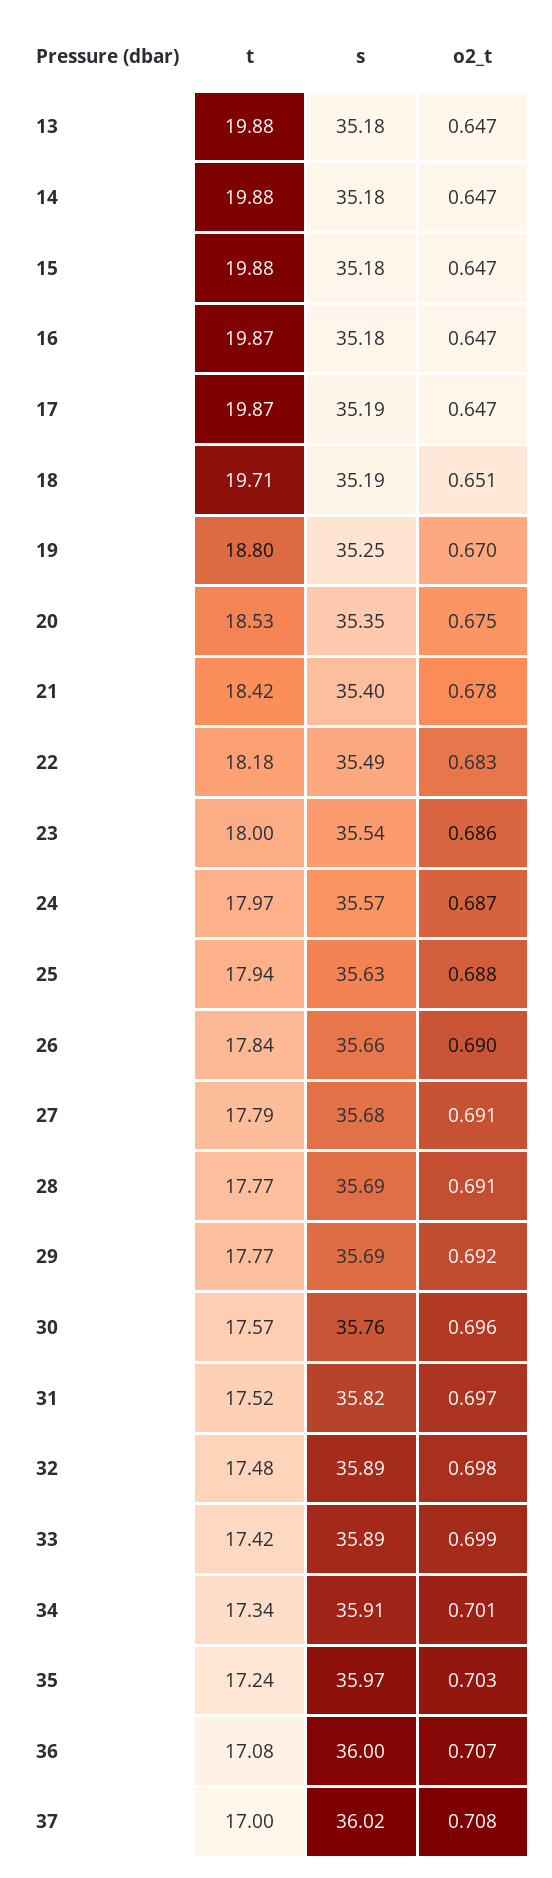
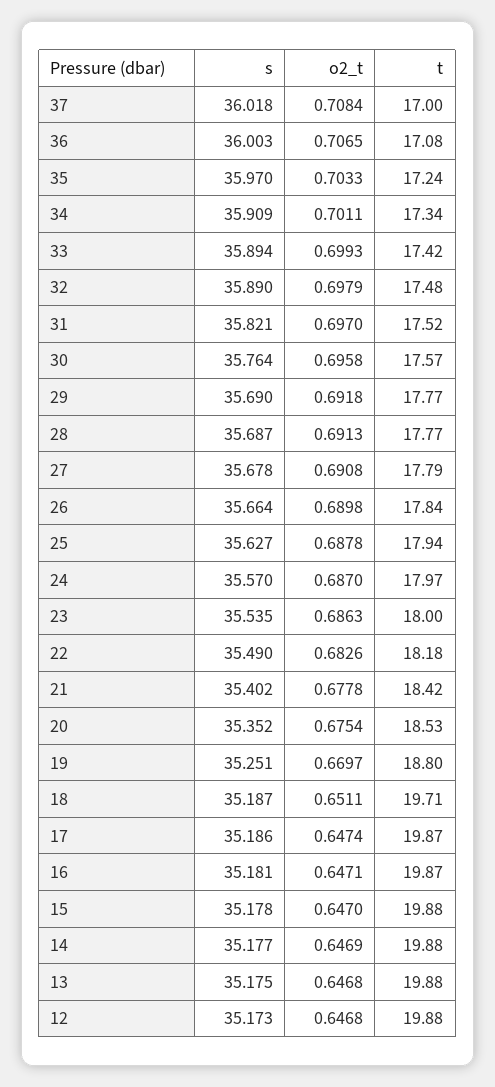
  {
    "t": {
      "13": 19.88,
      "14": 19.88,
      "15": 19.88,
      "16": 19.87,
      "17": 19.87,
      "18": 19.71,
      "19": 18.8,
      "20": 18.53,
      "21": 18.42,
      "22": 18.18,
      "23": 18,
      "24": 17.97,
      "25": 17.94,
      "26": 17.84,
      "27": 17.79,
      "28": 17.77,
      "29": 17.77,
      "30": 17.57,
      "31": 17.52,
      "32": 17.48,
      "33": 17.42,
      "34": 17.34,
      "35": 17.24,
      "36": 17.08,
-     "37": 17
+     "37": 17,
+     "12": 19.88
    },
    "s": {
      "13": 35.175,
      "14": 35.177,
      "15": 35.178,
      "16": 35.181,
      "17": 35.186,
      "18": 35.187,
      "19": 35.251,
      "20": 35.352,
      "21": 35.402,
      "22": 35.49,
      "23": 35.535,
      "24": 35.57,
      "25": 35.627,
      "26": 35.664,
      "27": 35.678,
      "28": 35.687,
      "29": 35.69,
      "30": 35.764,
      "31": 35.821,
      "32": 35.89,
      "33": 35.894,
      "34": 35.909,
      "35": 35.97,
      "36": 36.003,
-     "37": 36.018
+     "37": 36.018,
+     "12": 35.173
    },
    "o2_t": {
      "13": 0.6468,
      "14": 0.6469,
      "15": 0.647,
      "16": 0.6471,
      "17": 0.6474,
      "18": 0.6511,
      "19": 0.6697,
      "20": 0.6754,
      "21": 0.6778,
      "22": 0.6826,
      "23": 0.6863,
      "24": 0.687,
      "25": 0.6878,
      "26": 0.6898,
      "27": 0.6908,
      "28": 0.6913,
      "29": 0.6918,
      "30": 0.6958,
      "31": 0.697,
      "32": 0.6979,
      "33": 0.6993,
      "34": 0.7011,
      "35": 0.7033,
      "36": 0.7065,
-     "37": 0.7084
+     "37": 0.7084,
+     "12": 0.6468
    }
  }

